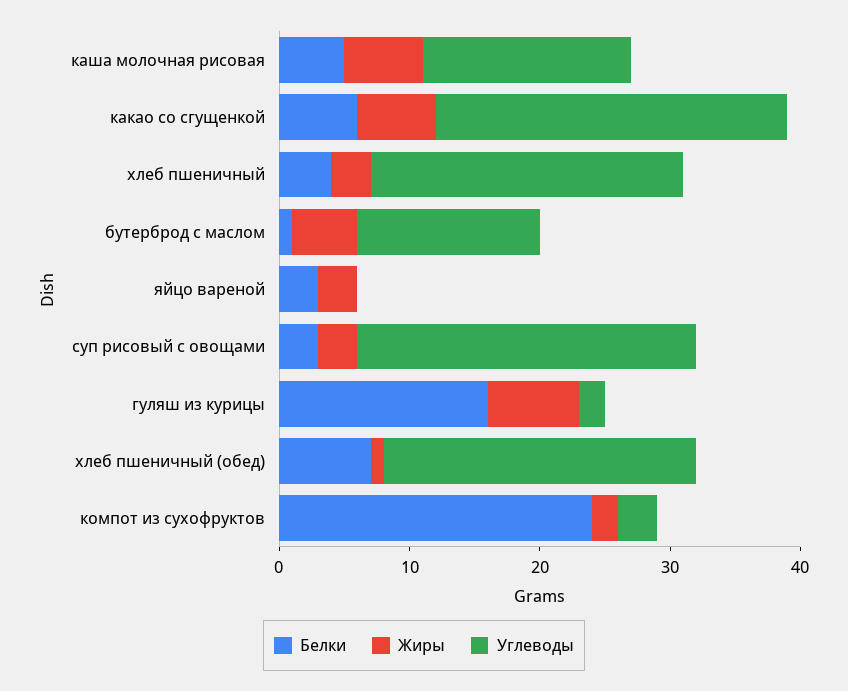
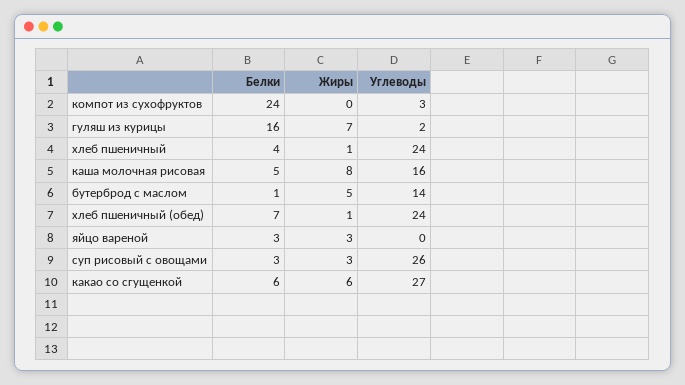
  {
    "Белки": {
      "каша молочная рисовая": 5,
      "какао со сгущенкой": 6,
      "хлеб пшеничный": 4,
      "бутерброд с маслом": 1,
      "яйцо вареной": 3,
      "суп рисовый с овощами": 3,
      "гуляш из курицы": 16,
      "хлеб пшеничный (обед)": 7,
      "компот из сухофруктов": 24
    },
    "Жиры": {
-     "каша молочная рисовая": 6,
+     "каша молочная рисовая": 8,
      "какао со сгущенкой": 6,
-     "хлеб пшеничный": 3,
+     "хлеб пшеничный": 1,
      "бутерброд с маслом": 5,
      "яйцо вареной": 3,
      "суп рисовый с овощами": 3,
      "гуляш из курицы": 7,
      "хлеб пшеничный (обед)": 1,
-     "компот из сухофруктов": 2
+     "компот из сухофруктов": 0
    },
    "Углеводы": {
      "каша молочная рисовая": 16,
      "какао со сгущенкой": 27,
      "хлеб пшеничный": 24,
      "бутерброд с маслом": 14,
      "яйцо вареной": 0,
      "суп рисовый с овощами": 26,
      "гуляш из курицы": 2,
      "хлеб пшеничный (обед)": 24,
      "компот из сухофруктов": 3
    }
  }

